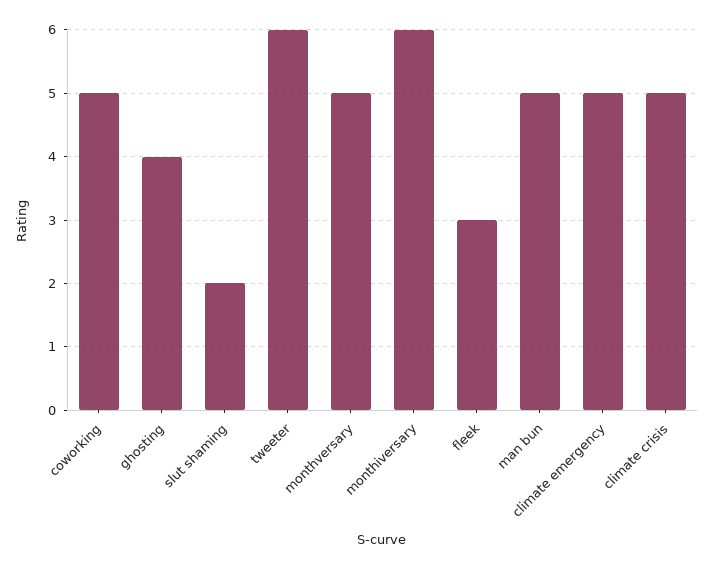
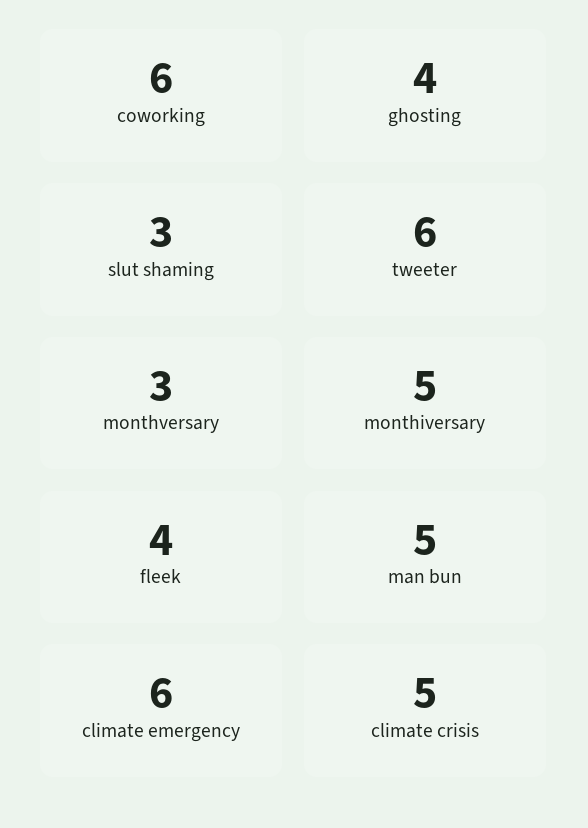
  {
-   "coworking": 5,
+   "coworking": 6,
    "ghosting": 4,
-   "slut shaming": 2,
+   "slut shaming": 3,
    "tweeter": 6,
-   "monthversary": 5,
+   "monthversary": 3,
-   "monthiversary": 6,
+   "monthiversary": 5,
-   "fleek": 3,
+   "fleek": 4,
    "man bun": 5,
-   "climate emergency": 5,
+   "climate emergency": 6,
    "climate crisis": 5
  }

